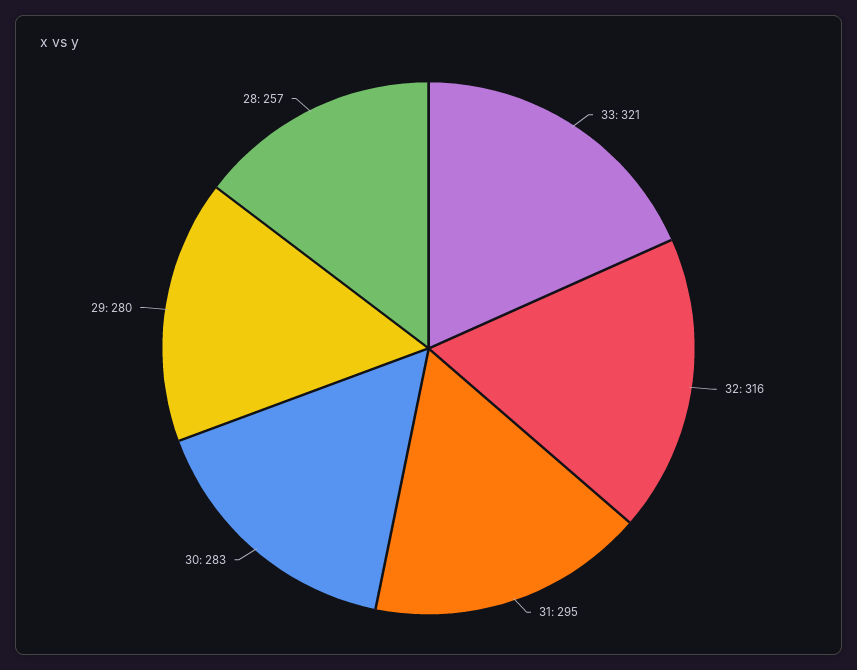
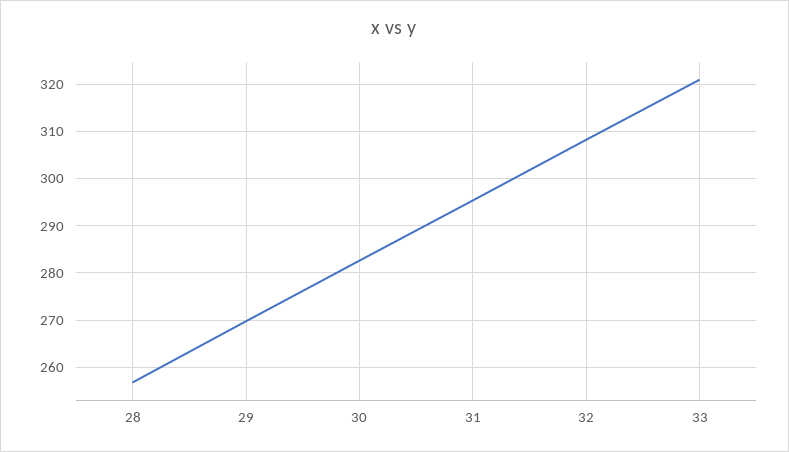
  {
    "33": 321,
-   "32": 316,
+   "32": 308,
    "31": 295,
    "30": 283,
-   "29": 280,
+   "29": 270,
    "28": 257
  }

